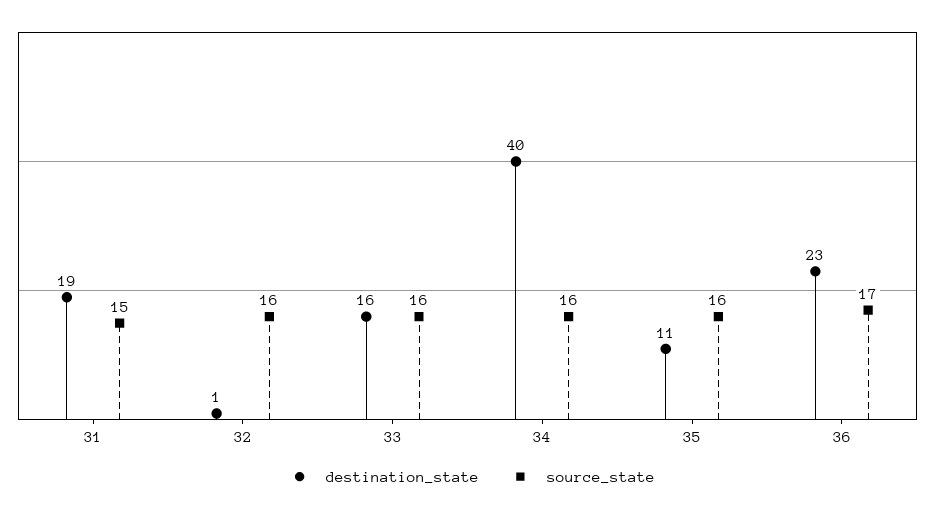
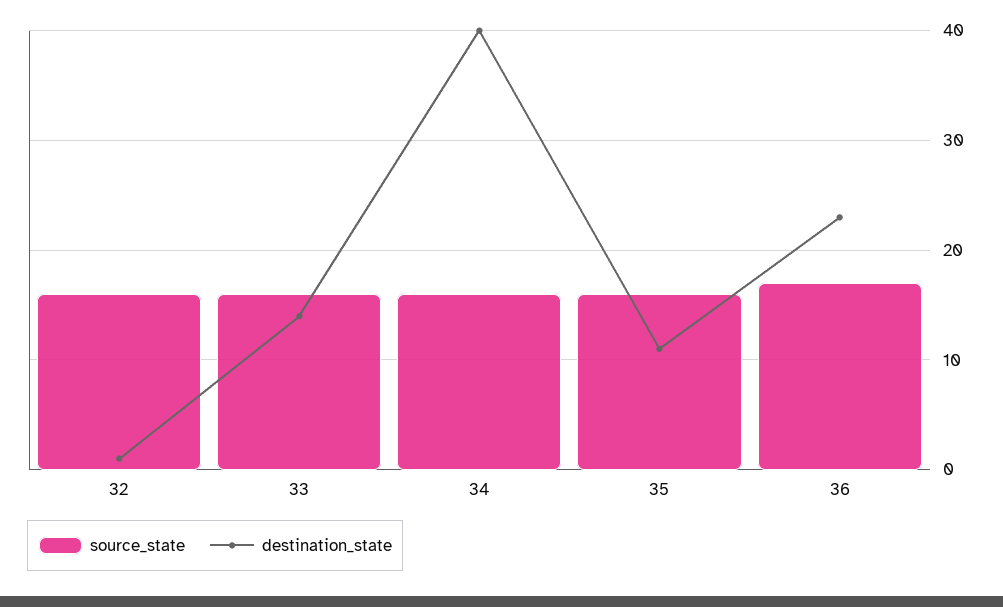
  {
    "destination_state": {
-     "31": 19,
      "32": 1,
-     "33": 16,
+     "33": 14,
      "34": 40,
      "35": 11,
      "36": 23
    },
    "source_state": {
-     "31": 15,
      "32": 16,
      "33": 16,
      "34": 16,
      "35": 16,
      "36": 17
    }
  }

